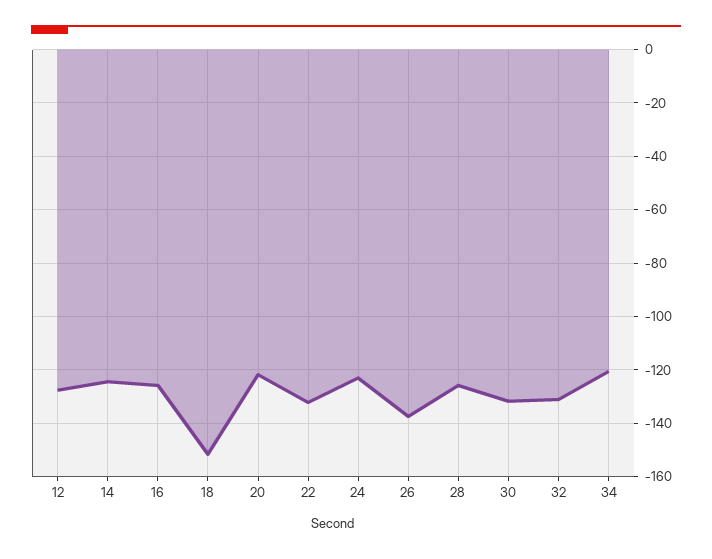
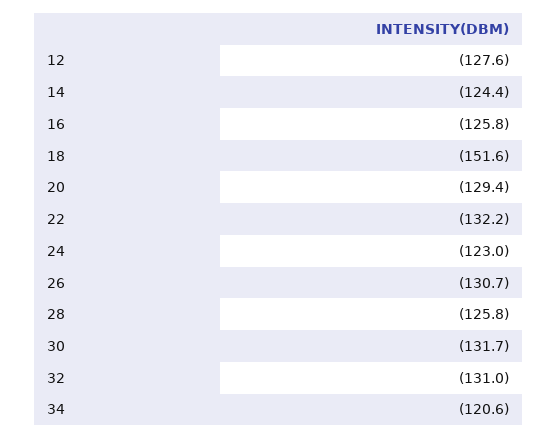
  {
    "12": -127.6,
    "14": -124.4,
    "16": -125.8,
    "18": -151.6,
-   "20": -122.5,
+   "20": -129.4,
    "22": -132.2,
    "24": -123,
-   "26": -137.5,
+   "26": -130.7,
    "28": -125.8,
    "30": -131.7,
    "32": -131,
    "34": -120.6
  }

